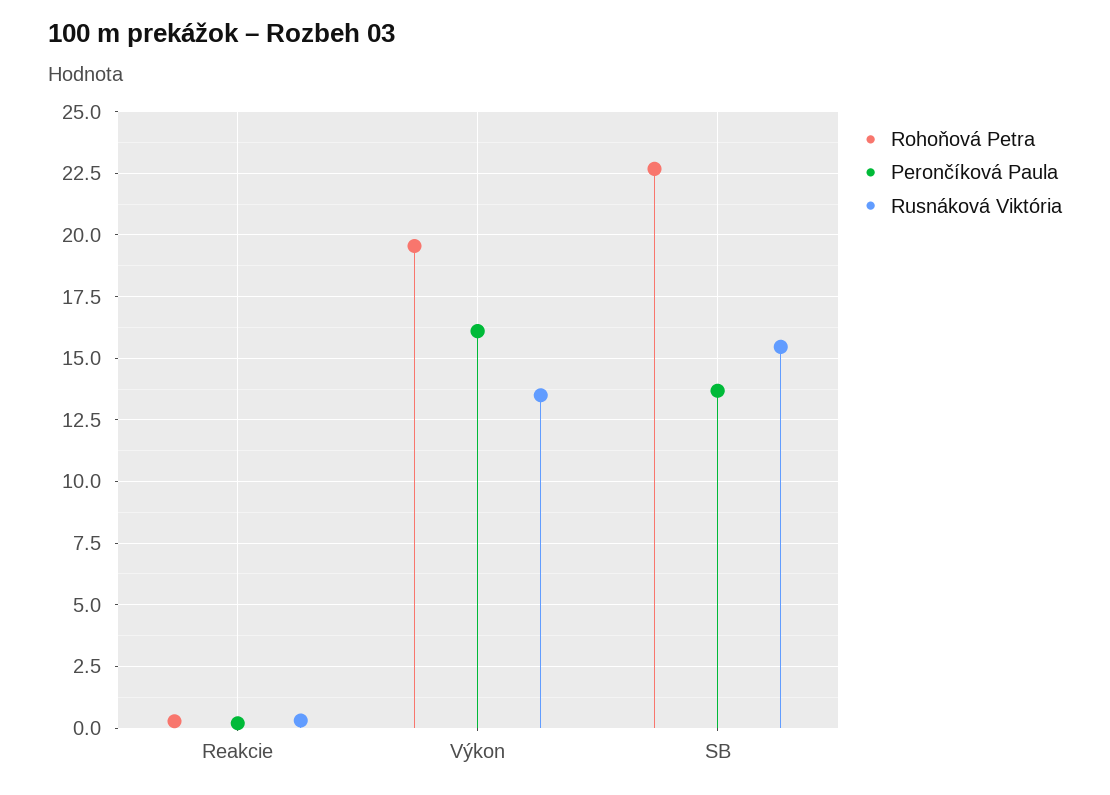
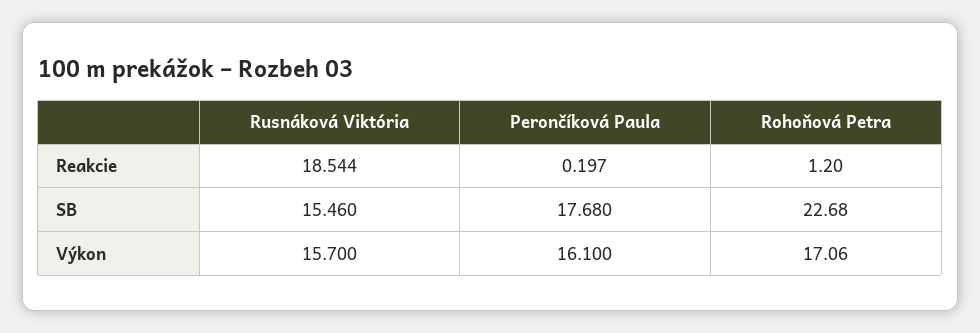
  {
    "Rohoňová Petra": {
-     "Reakcie": 0.25,
+     "Reakcie": 1.2,
-     "Výkon": 19.5,
+     "Výkon": 17.06,
      "SB": 22.68
    },
    "Perončíková Paula": {
      "Reakcie": 0.197,
      "Výkon": 16.1,
-     "SB": 13.75
+     "SB": 17.68
    },
    "Rusnáková Viktória": {
-     "Reakcie": 0.25,
+     "Reakcie": 18.544,
-     "Výkon": 13.5,
+     "Výkon": 15.7,
      "SB": 15.46
    }
  }

